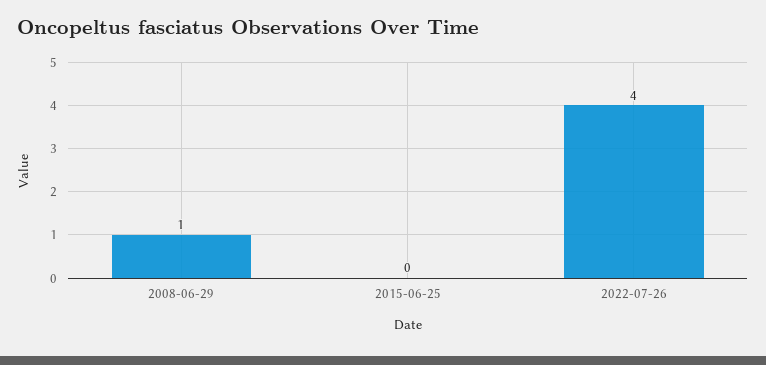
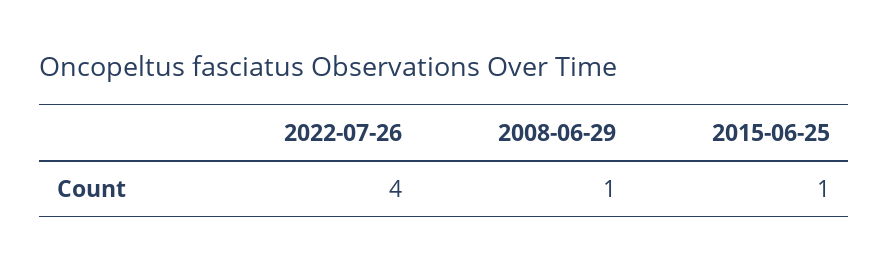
  {
    "2008-06-29": 1,
-   "2015-06-25": 0,
+   "2015-06-25": 1,
    "2022-07-26": 4
  }

